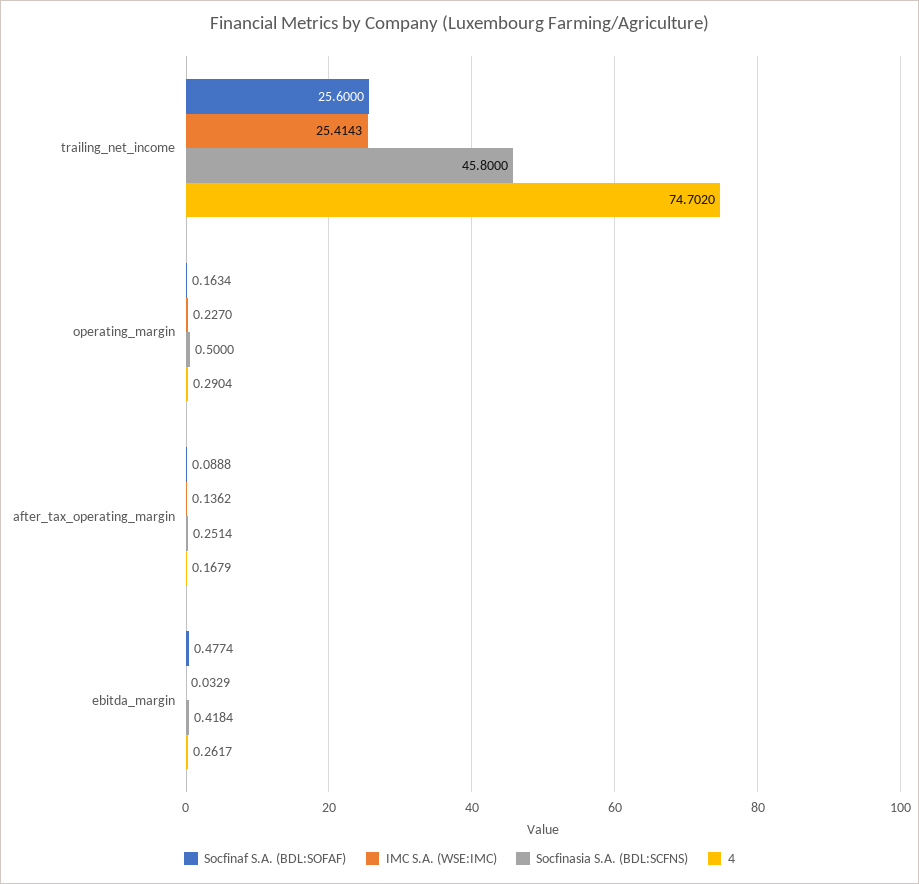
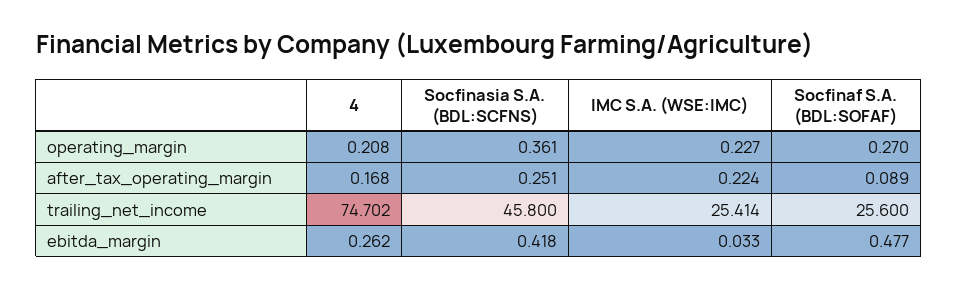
  {
    "Socfinaf S.A. (BDL:SOFAF)": {
      "trailing_net_income": 25.6,
-     "operating_margin": 0.1634,
+     "operating_margin": 0.27,
      "after_tax_operating_margin": 0.0888,
      "ebitda_margin": 0.4774
    },
    "IMC S.A. (WSE:IMC)": {
      "trailing_net_income": 25.4143,
      "operating_margin": 0.227,
-     "after_tax_operating_margin": 0.1362,
+     "after_tax_operating_margin": 0.224,
      "ebitda_margin": 0.0329
    },
    "Socfinasia S.A. (BDL:SCFNS)": {
      "trailing_net_income": 45.8,
-     "operating_margin": 0.5,
+     "operating_margin": 0.361,
      "after_tax_operating_margin": 0.2514,
      "ebitda_margin": 0.4184
    },
    "4": {
      "trailing_net_income": 74.702,
-     "operating_margin": 0.2904,
+     "operating_margin": 0.208,
      "after_tax_operating_margin": 0.1679,
      "ebitda_margin": 0.2617
    }
  }

